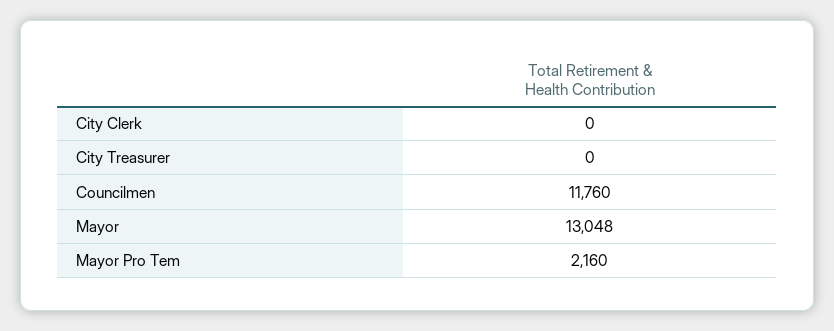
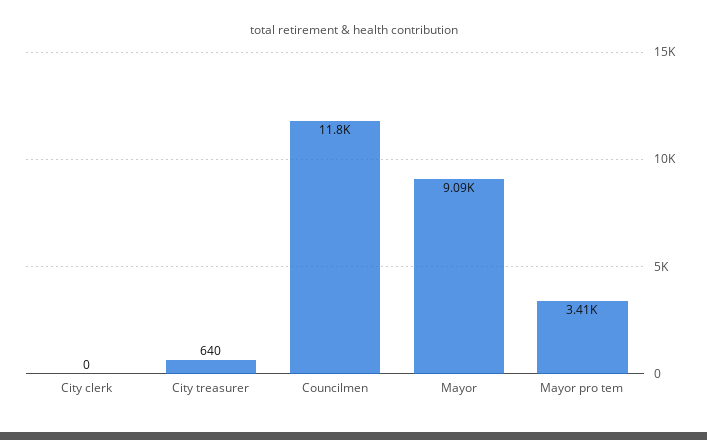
  {
    "City Clerk": 0,
-   "City Treasurer": 0,
+   "City Treasurer": 640,
    "Councilmen": 11760,
-   "Mayor": 13048,
+   "Mayor": 9090,
-   "Mayor Pro Tem": 2160
+   "Mayor Pro Tem": 3410
  }

